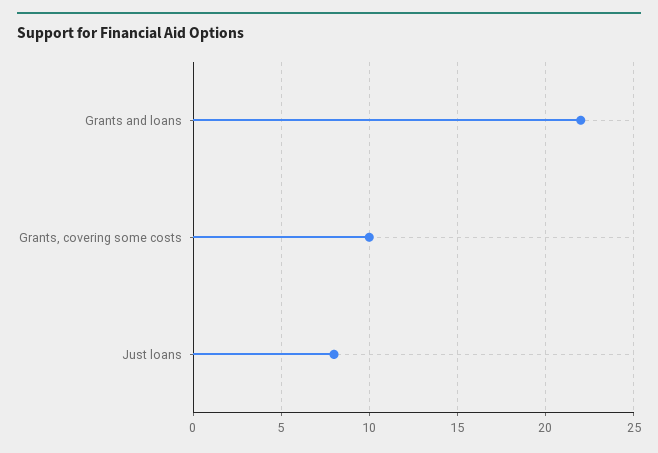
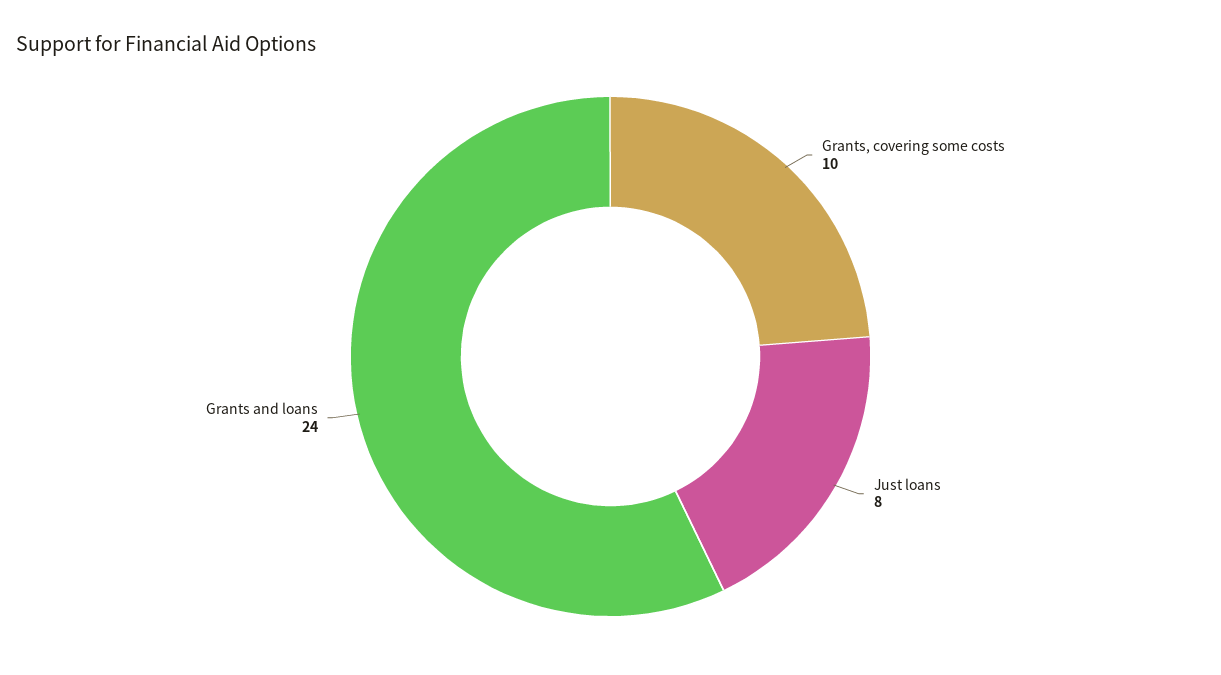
  {
-   "Grants and loans": 22,
+   "Grants and loans": 24,
    "Grants, covering some costs": 10,
    "Just loans": 8
  }

